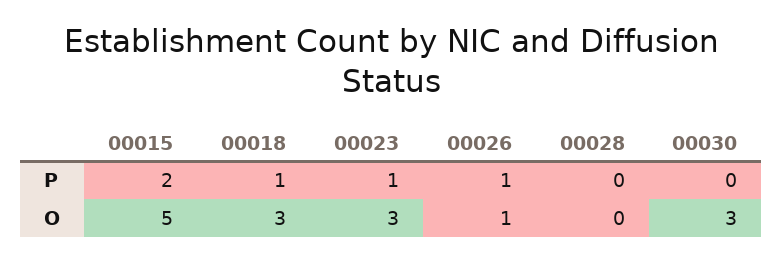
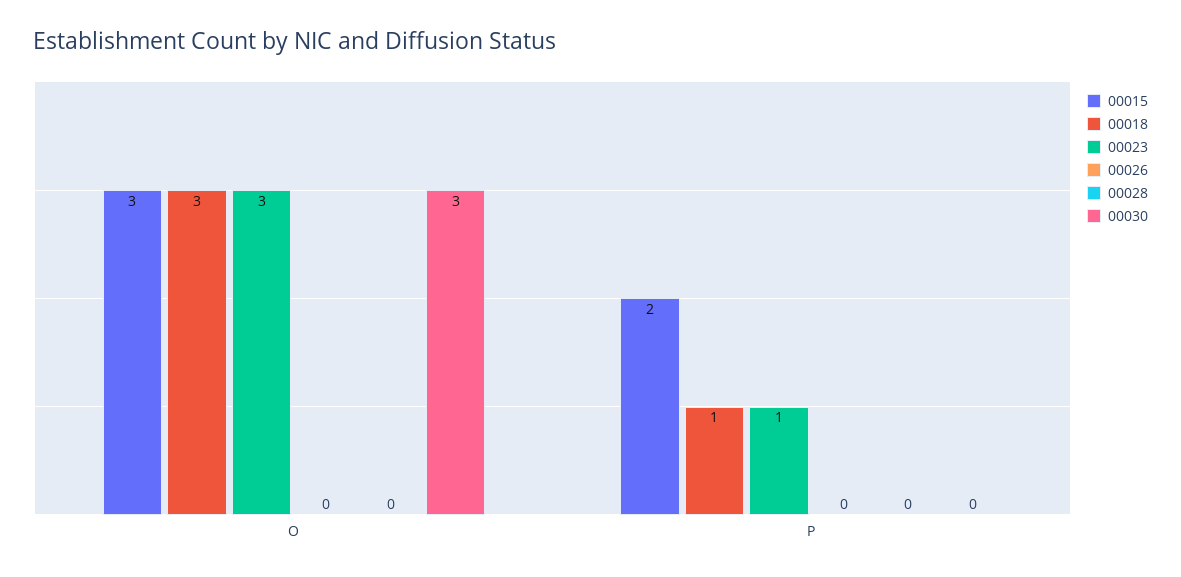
  {
    "00015": {
      "P": 2,
-     "O": 5
+     "O": 3
    },
    "00018": {
      "P": 1,
      "O": 3
    },
    "00023": {
      "P": 1,
      "O": 3
    },
    "00026": {
-     "P": 1,
+     "P": 0,
-     "O": 1
+     "O": 0
    },
    "00028": {
      "P": 0,
      "O": 0
    },
    "00030": {
      "P": 0,
      "O": 3
    }
  }

